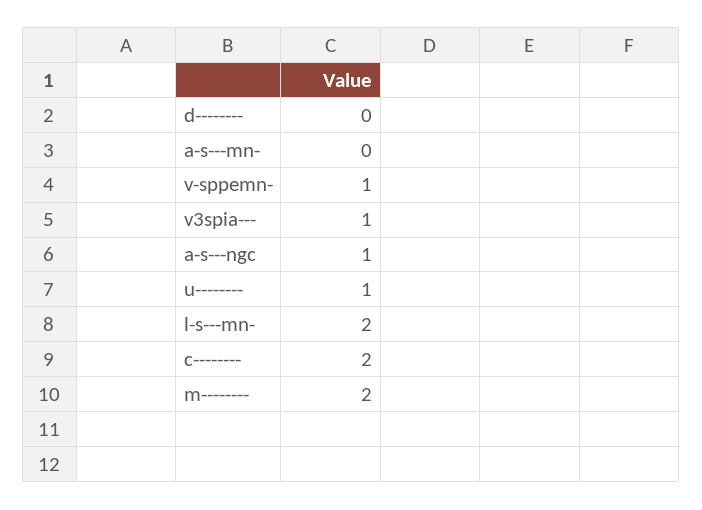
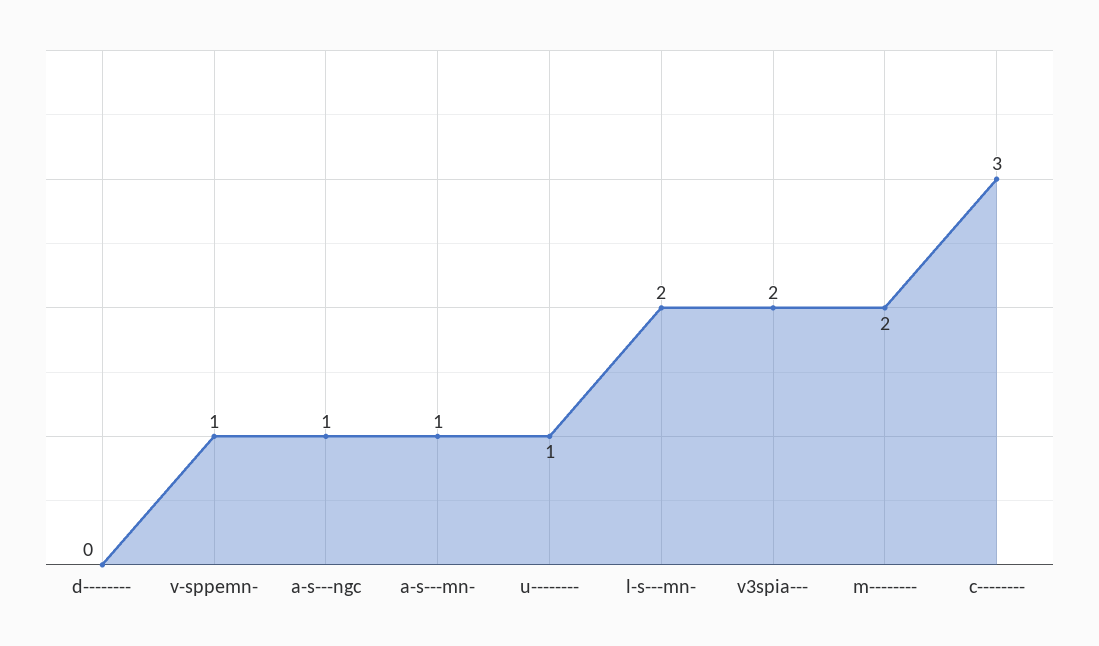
  {
    "d--------": 0,
-   "a-s---mn-": 0,
+   "a-s---mn-": 1,
    "v-sppemn-": 1,
-   "v3spia---": 1,
+   "v3spia---": 2,
    "a-s---ngc": 1,
    "u--------": 1,
    "l-s---mn-": 2,
-   "c--------": 2,
+   "c--------": 3,
    "m--------": 2
  }

